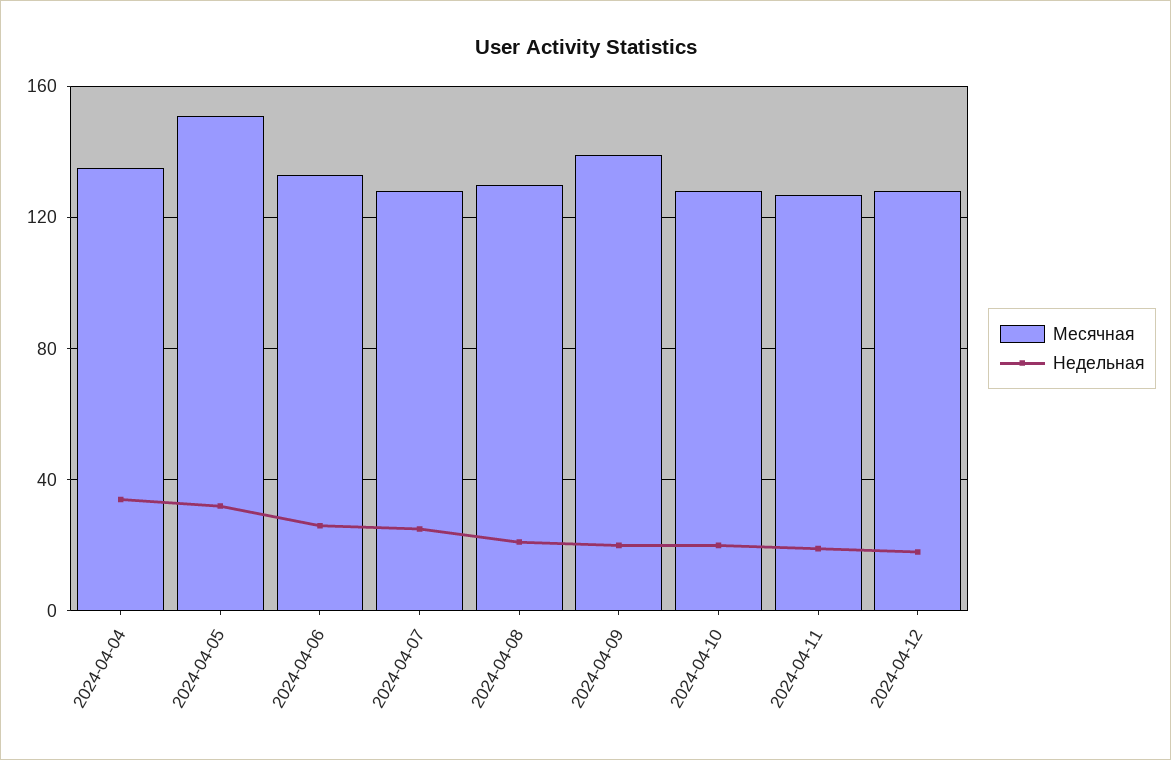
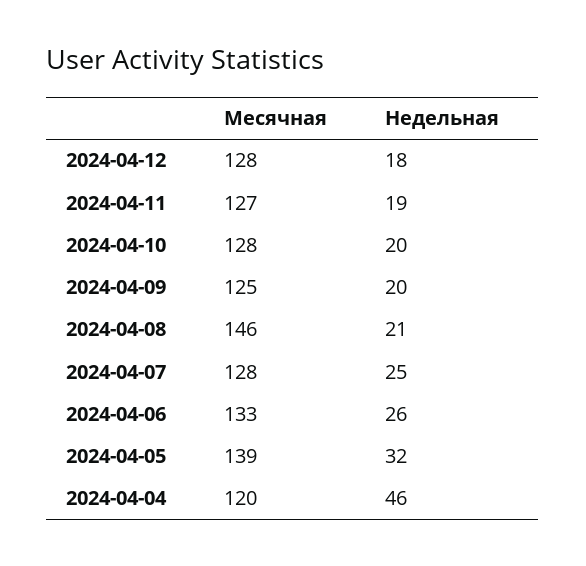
  {
    "Месячная": {
-     "2024-04-04": 135,
+     "2024-04-04": 120,
-     "2024-04-05": 150,
+     "2024-04-05": 139,
      "2024-04-06": 133,
      "2024-04-07": 128,
-     "2024-04-08": 130,
+     "2024-04-08": 146,
-     "2024-04-09": 140,
+     "2024-04-09": 125,
      "2024-04-10": 128,
      "2024-04-11": 127,
      "2024-04-12": 128
    },
    "Недельная": {
-     "2024-04-04": 35,
+     "2024-04-04": 46,
      "2024-04-05": 32,
      "2024-04-06": 26,
      "2024-04-07": 25,
      "2024-04-08": 21,
      "2024-04-09": 20,
      "2024-04-10": 20,
      "2024-04-11": 19,
      "2024-04-12": 18
    }
  }

